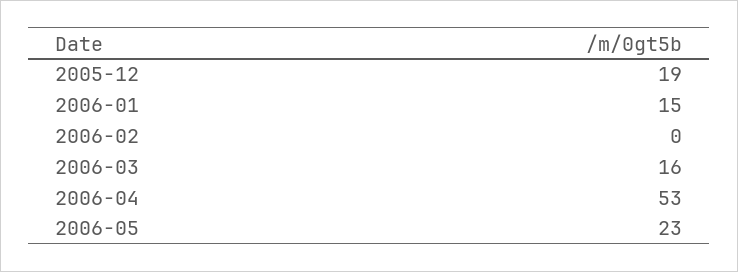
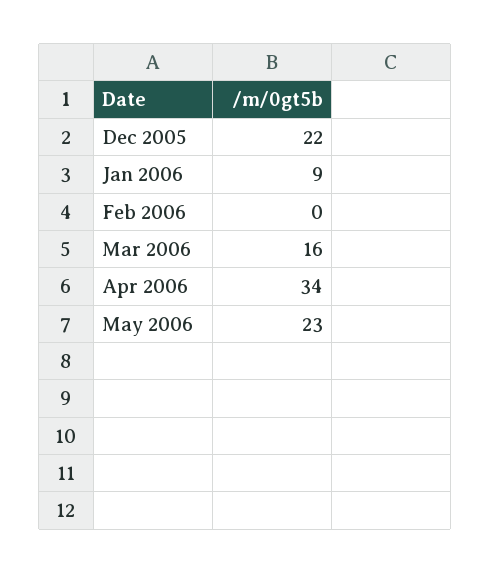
  {
-   "2005-12": 19,
+   "2005-12": 22,
-   "2006-01": 15,
+   "2006-01": 9,
    "2006-02": 0,
    "2006-03": 16,
-   "2006-04": 53,
+   "2006-04": 34,
    "2006-05": 23
  }

